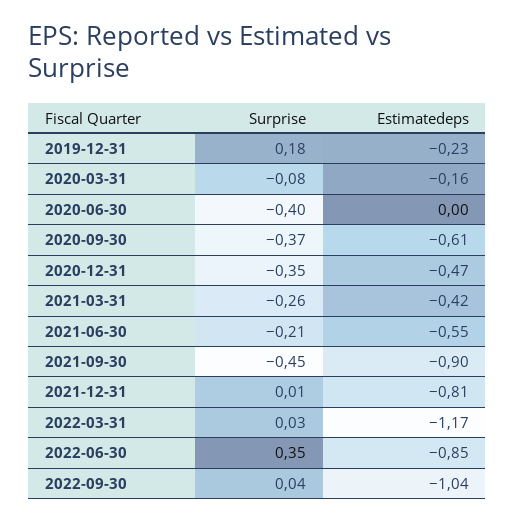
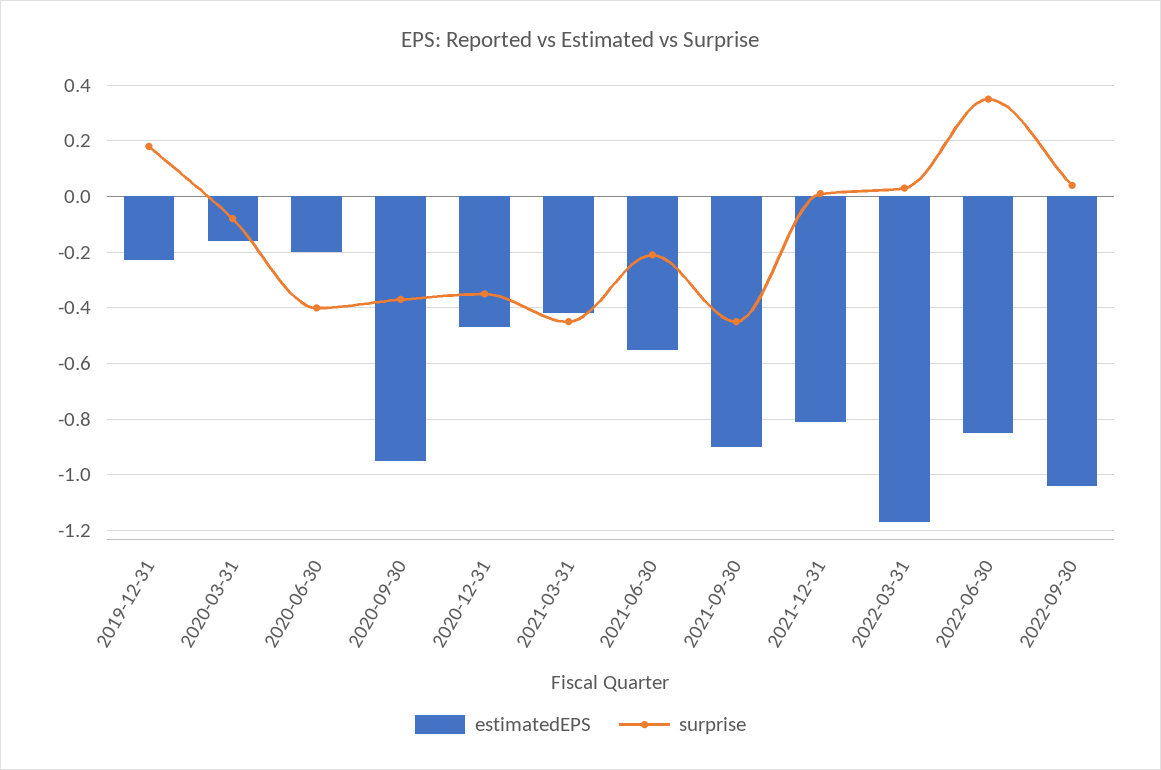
  {
    "Surprise": {
      "2019-12-31": 0.18,
      "2020-03-31": -0.08,
      "2020-06-30": -0.4,
      "2020-09-30": -0.37,
      "2020-12-31": -0.35,
-     "2021-03-31": -0.26,
+     "2021-03-31": -0.45,
      "2021-06-30": -0.21,
      "2021-09-30": -0.45,
      "2021-12-31": 0.01,
      "2022-03-31": 0.03,
      "2022-06-30": 0.35,
      "2022-09-30": 0.04
    },
    "Estimatedeps": {
      "2019-12-31": -0.23,
      "2020-03-31": -0.16,
-     "2020-06-30": 0,
+     "2020-06-30": -0.2,
-     "2020-09-30": -0.61,
+     "2020-09-30": -0.95,
      "2020-12-31": -0.47,
      "2021-03-31": -0.42,
      "2021-06-30": -0.55,
      "2021-09-30": -0.9,
      "2021-12-31": -0.81,
      "2022-03-31": -1.17,
      "2022-06-30": -0.85,
      "2022-09-30": -1.04
    }
  }

